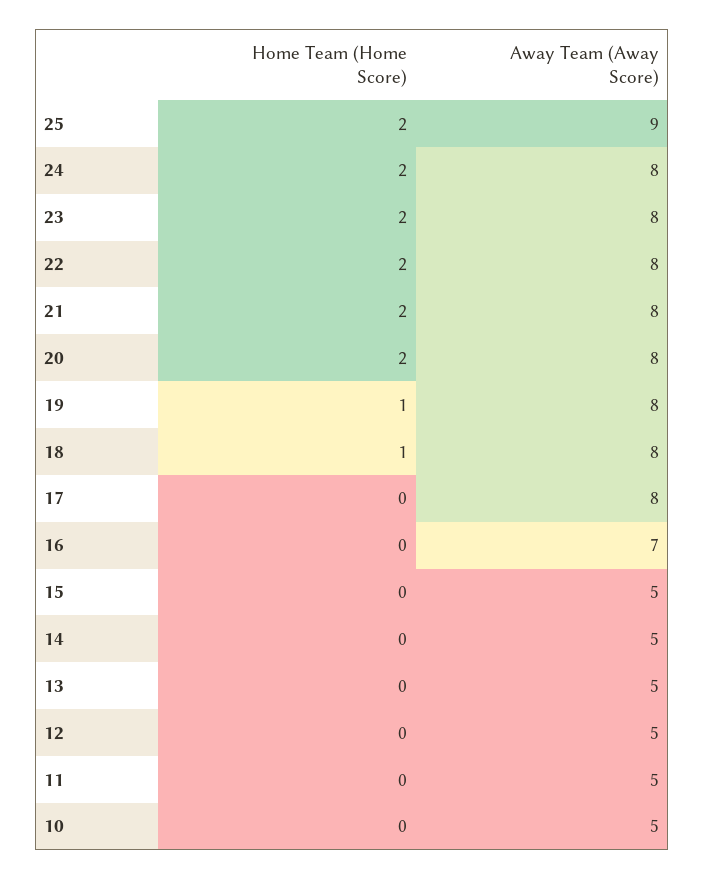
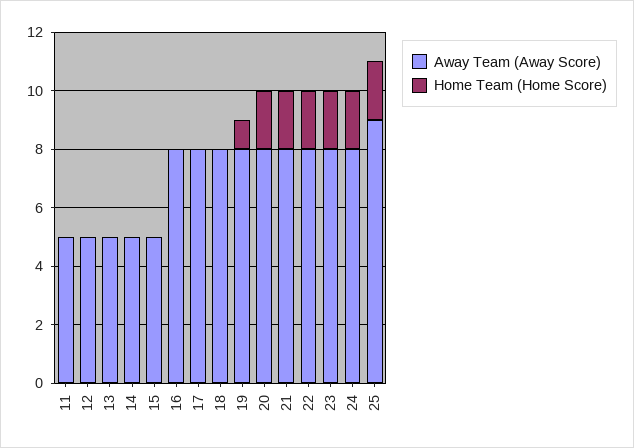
  {
    "Home Team (Home Score)": {
      "25": 2,
      "24": 2,
      "23": 2,
      "22": 2,
      "21": 2,
      "20": 2,
      "19": 1,
-     "18": 1,
+     "18": 0,
      "17": 0,
      "16": 0,
      "15": 0,
      "14": 0,
      "13": 0,
      "12": 0,
-     "11": 0,
+     "11": 0
-     "10": 0
    },
    "Away Team (Away Score)": {
      "25": 9,
      "24": 8,
      "23": 8,
      "22": 8,
      "21": 8,
      "20": 8,
      "19": 8,
      "18": 8,
      "17": 8,
-     "16": 7,
+     "16": 8,
      "15": 5,
      "14": 5,
      "13": 5,
      "12": 5,
-     "11": 5,
+     "11": 5
-     "10": 5
    }
  }

